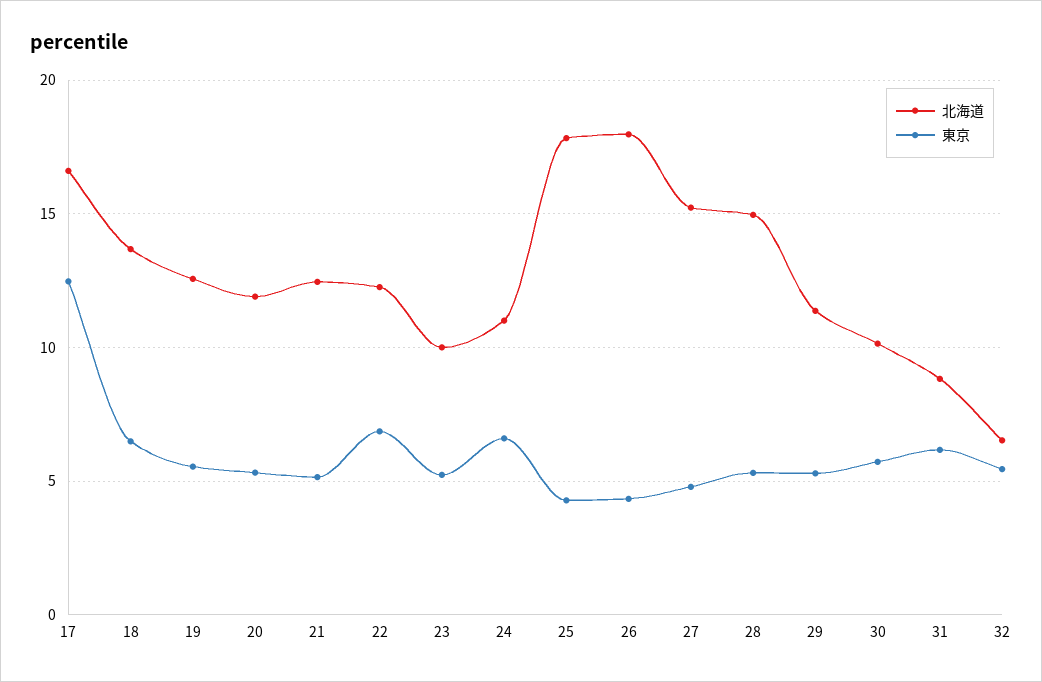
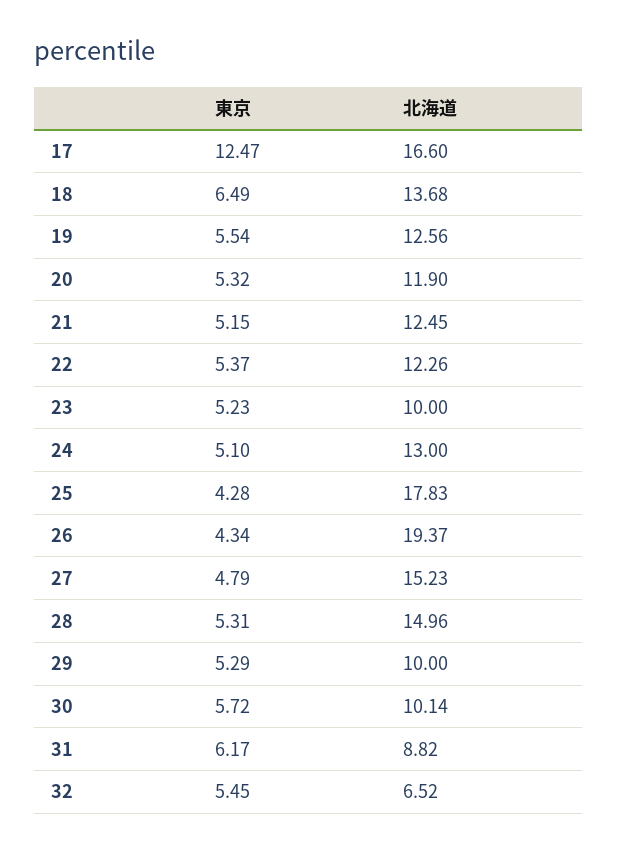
  {
    "北海道": {
      "17": 16.6,
      "18": 13.68,
      "19": 12.56,
      "20": 11.9,
      "21": 12.45,
      "22": 12.26,
      "23": 10,
-     "24": 11,
+     "24": 13,
      "25": 17.83,
-     "26": 18,
+     "26": 19.37,
      "27": 15.23,
      "28": 14.96,
-     "29": 11.5,
+     "29": 10,
      "30": 10.14,
      "31": 8.82,
      "32": 6.52
    },
    "東京": {
      "17": 12.47,
      "18": 6.49,
      "19": 5.54,
      "20": 5.32,
      "21": 5.15,
-     "22": 7,
+     "22": 5.37,
      "23": 5.23,
-     "24": 6.5,
+     "24": 5.1,
      "25": 4.28,
      "26": 4.34,
      "27": 4.79,
      "28": 5.31,
      "29": 5.29,
      "30": 5.72,
      "31": 6.17,
      "32": 5.45
    }
  }

